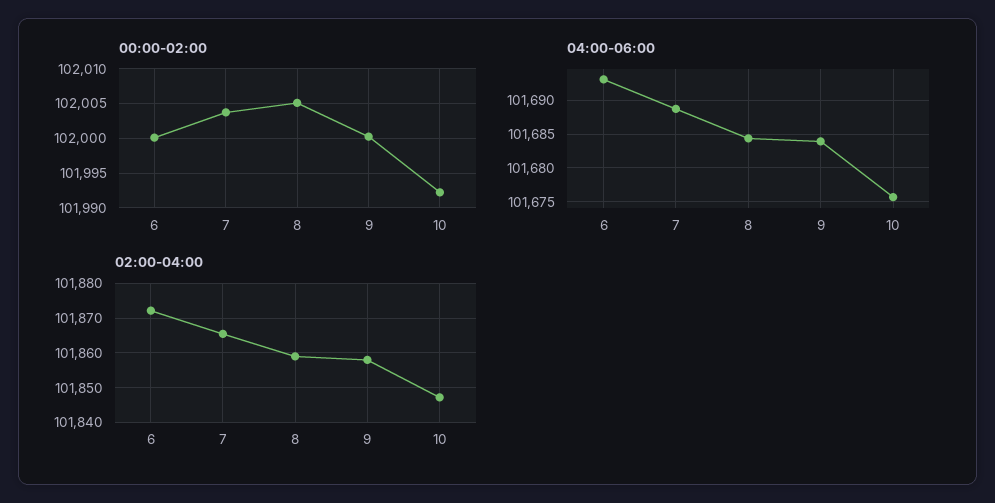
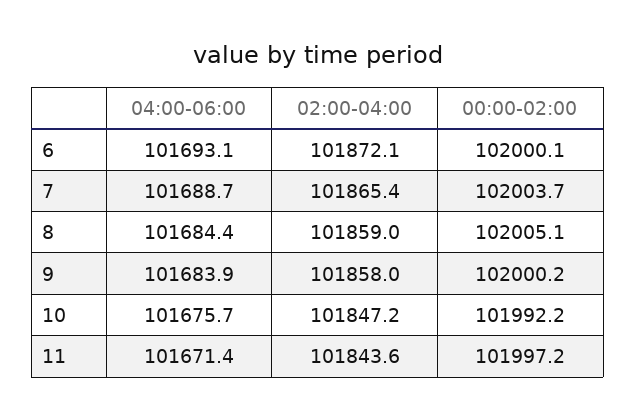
  {
    "00:00-02:00": {
      "6": 102000.1,
      "7": 102003.7,
      "8": 102005.1,
      "9": 102000.2,
-     "10": 101992.2
+     "10": 101992.2,
+     "11": 101997.2
    },
    "04:00-06:00": {
      "6": 101693.1,
      "7": 101688.7,
      "8": 101684.4,
      "9": 101683.9,
-     "10": 101675.7
+     "10": 101675.7,
+     "11": 101671.4
    },
    "02:00-04:00": {
      "6": 101872.1,
      "7": 101865.4,
      "8": 101859,
      "9": 101858,
-     "10": 101847.2
+     "10": 101847.2,
+     "11": 101843.6
    }
  }

